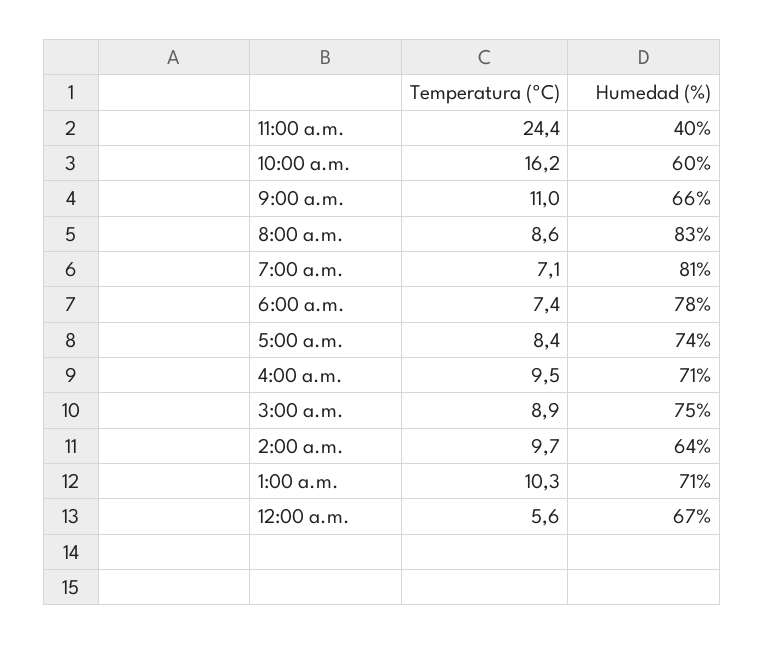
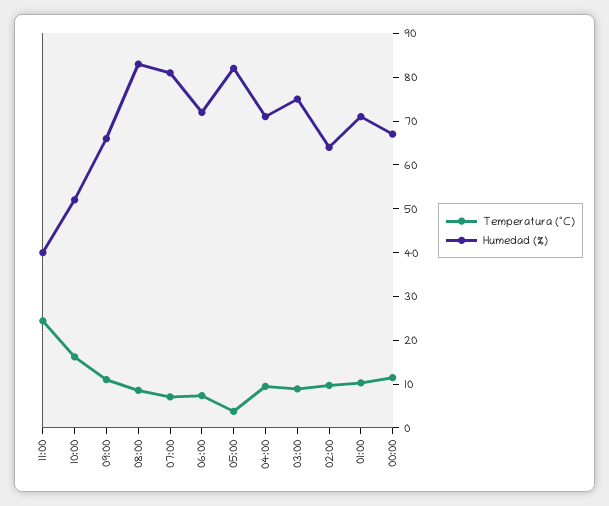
  {
    "Temperatura (ºC)": {
      "11:00 a.m.": 24.4,
      "10:00 a.m.": 16.2,
      "9:00 a.m.": 11,
      "8:00 a.m.": 8.6,
      "7:00 a.m.": 7.1,
      "6:00 a.m.": 7.4,
-     "5:00 a.m.": 8.4,
+     "5:00 a.m.": 4,
      "4:00 a.m.": 9.5,
      "3:00 a.m.": 8.9,
      "2:00 a.m.": 9.7,
      "1:00 a.m.": 10.3,
-     "12:00 a.m.": 5.6
+     "12:00 a.m.": 12
    },
    "Humedad (%)": {
      "11:00 a.m.": 40,
-     "10:00 a.m.": 60,
+     "10:00 a.m.": 52,
      "9:00 a.m.": 66,
      "8:00 a.m.": 83,
      "7:00 a.m.": 81,
-     "6:00 a.m.": 78,
+     "6:00 a.m.": 72,
-     "5:00 a.m.": 74,
+     "5:00 a.m.": 82,
      "4:00 a.m.": 71,
      "3:00 a.m.": 75,
      "2:00 a.m.": 64,
      "1:00 a.m.": 71,
      "12:00 a.m.": 67
    }
  }

